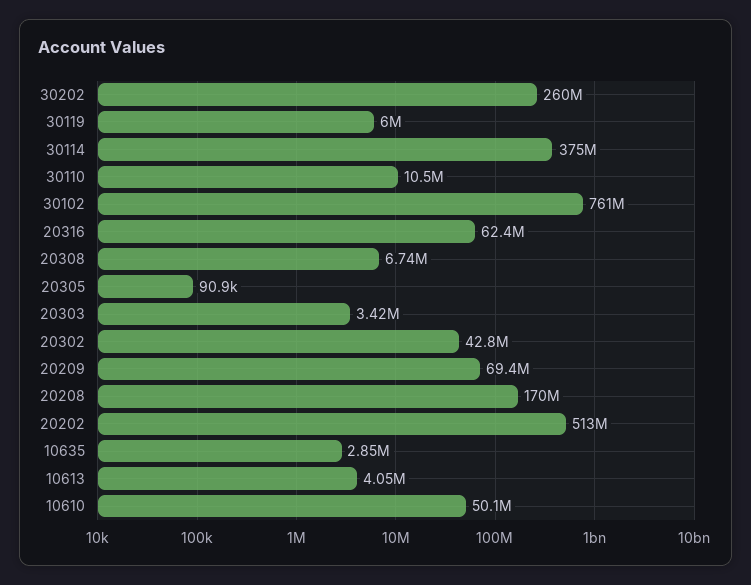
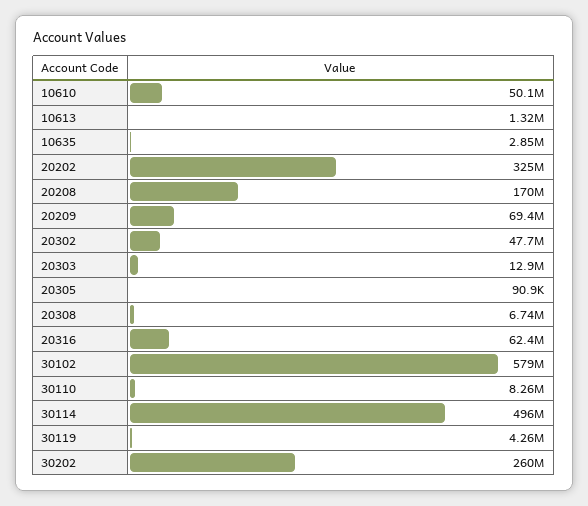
  {
    "30202": 260000000,
-   "30119": 6000000,
+   "30119": 4260000,
-   "30114": 375000000,
+   "30114": 496000000,
-   "30110": 10500000,
+   "30110": 8260000,
-   "30102": 761000000,
+   "30102": 579000000,
    "20316": 62400000,
    "20308": 6740000,
    "20305": 90900,
-   "20303": 3420000,
+   "20303": 12900000,
-   "20302": 42800000,
+   "20302": 47700000,
    "20209": 69400000,
    "20208": 170000000,
-   "20202": 513000000,
+   "20202": 325000000,
    "10635": 2850000,
-   "10613": 4050000,
+   "10613": 1320000,
    "10610": 50100000
  }

